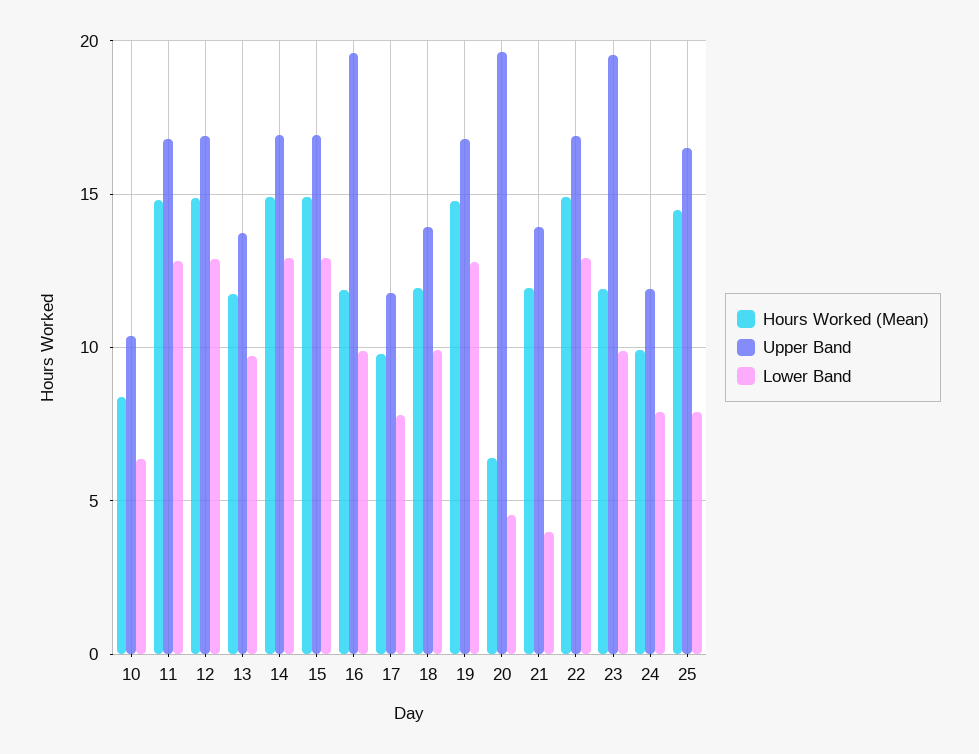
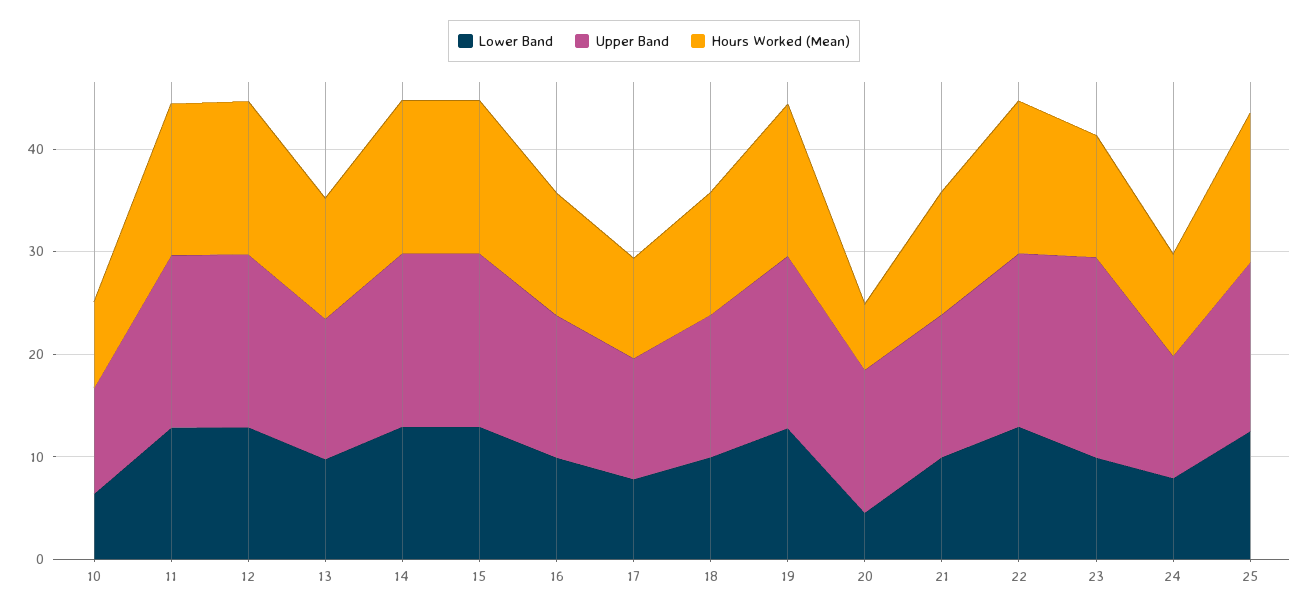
  {
    "Hours Worked (Mean)": {
      "10": 8.5,
      "11": 15,
      "12": 15,
      "13": 11.5,
      "14": 15,
      "15": 15,
      "16": 12,
      "17": 10,
      "18": 12,
      "19": 15,
      "20": 6.5,
      "21": 12,
      "22": 15,
      "23": 12,
      "24": 10,
      "25": 14.5
    },
    "Upper Band": {
      "10": 10.5,
      "11": 17,
      "12": 17,
      "13": 13.5,
      "14": 17,
      "15": 17,
-     "16": 19.5,
+     "16": 14,
      "17": 12,
      "18": 14,
      "19": 17,
-     "20": 19.5,
+     "20": 14,
      "21": 14,
      "22": 17,
      "23": 19.5,
      "24": 12,
      "25": 16.5
    },
    "Lower Band": {
      "10": 6.5,
      "11": 13,
      "12": 13,
      "13": 9.5,
      "14": 13,
      "15": 13,
      "16": 10,
      "17": 8,
      "18": 10,
      "19": 13,
      "20": 4.5,
-     "21": 4,
+     "21": 10,
      "22": 13,
      "23": 10,
      "24": 8,
-     "25": 8
+     "25": 12
    }
  }

